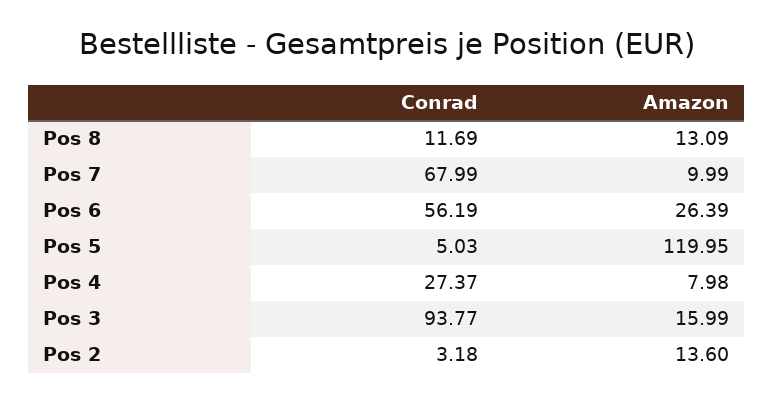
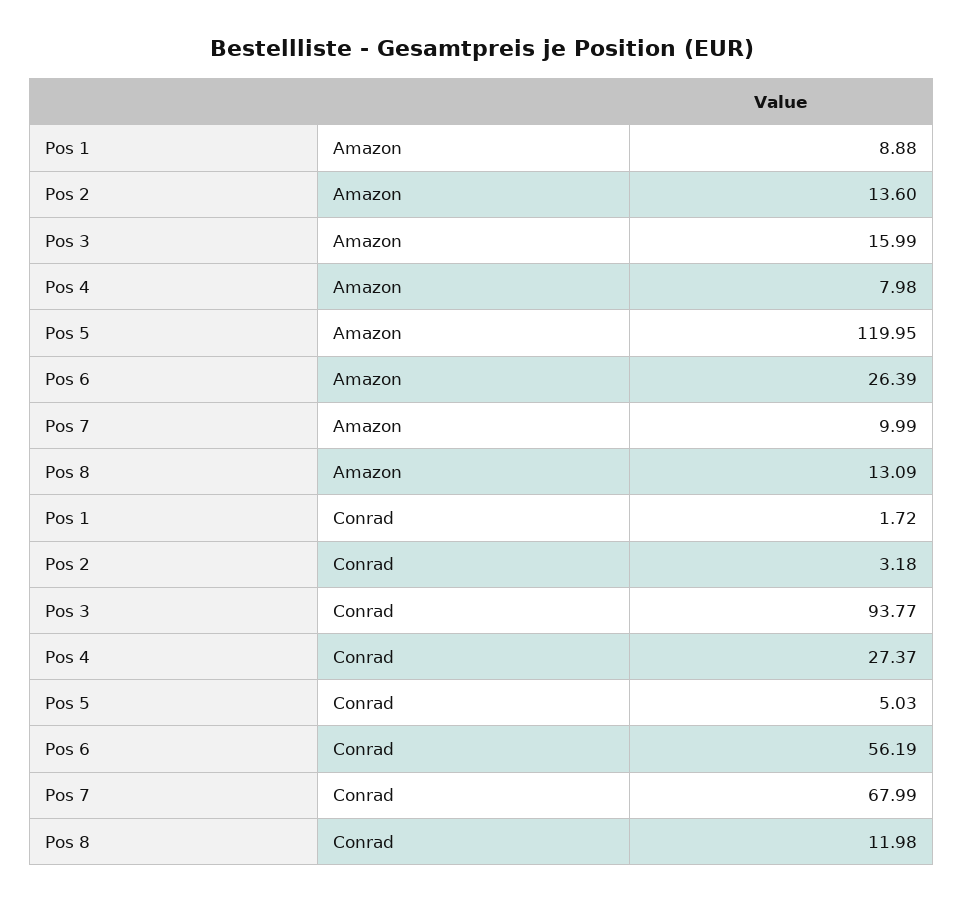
  {
    "Conrad": {
-     "Pos 8": 11.69,
+     "Pos 8": 11.98,
      "Pos 7": 67.99,
      "Pos 6": 56.19,
      "Pos 5": 5.03,
      "Pos 4": 27.37,
      "Pos 3": 93.77,
-     "Pos 2": 3.18
+     "Pos 2": 3.18,
+     "Pos 1": 1.72
    },
    "Amazon": {
      "Pos 8": 13.09,
      "Pos 7": 9.99,
      "Pos 6": 26.39,
      "Pos 5": 119.95,
      "Pos 4": 7.98,
      "Pos 3": 15.99,
-     "Pos 2": 13.6
+     "Pos 2": 13.6,
+     "Pos 1": 8.88
    }
  }

